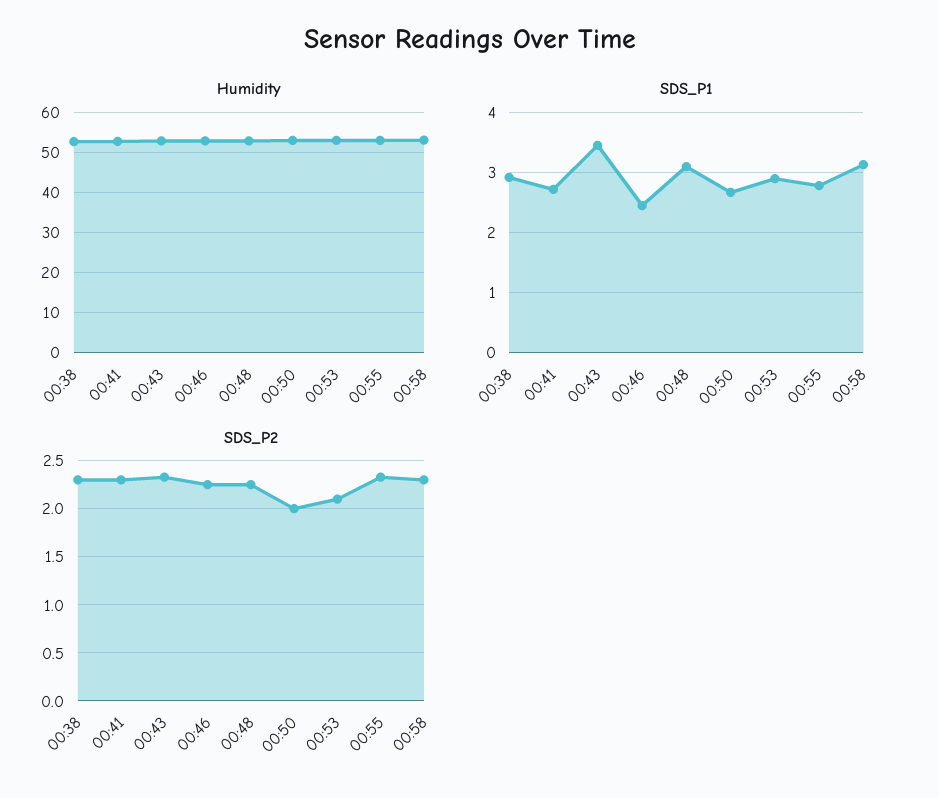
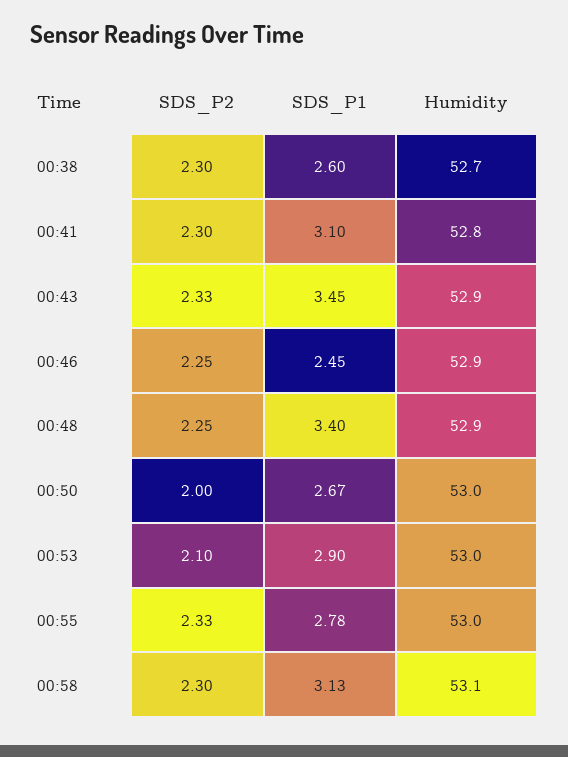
  {
    "Humidity": {
      "00:38": 52.7,
      "00:41": 52.8,
      "00:43": 52.9,
      "00:46": 52.9,
      "00:48": 52.9,
      "00:50": 53,
      "00:53": 53,
      "00:55": 53,
      "00:58": 53.1
    },
    "SDS_P1": {
-     "00:38": 2.9,
+     "00:38": 2.6,
-     "00:41": 2.7,
+     "00:41": 3.1,
      "00:43": 3.45,
      "00:46": 2.45,
-     "00:48": 3.1,
+     "00:48": 3.4,
      "00:50": 2.67,
      "00:53": 2.9,
      "00:55": 2.78,
      "00:58": 3.13
    },
    "SDS_P2": {
      "00:38": 2.3,
      "00:41": 2.3,
      "00:43": 2.33,
      "00:46": 2.25,
      "00:48": 2.25,
      "00:50": 2,
      "00:53": 2.1,
      "00:55": 2.33,
      "00:58": 2.3
    }
  }

